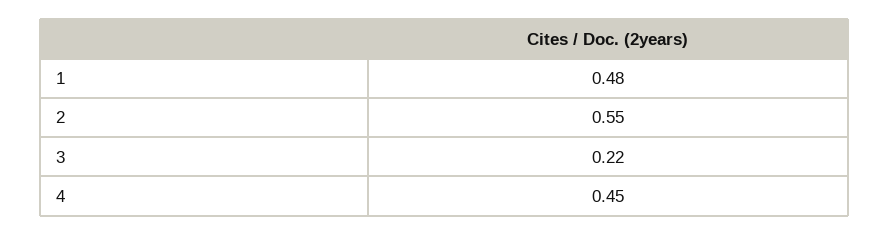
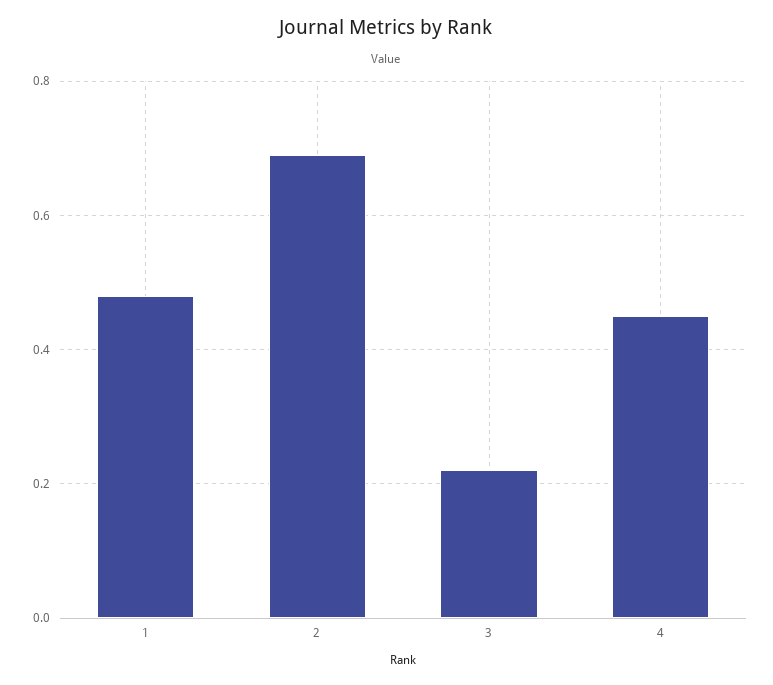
  {
    "1": 0.48,
-   "2": 0.55,
+   "2": 0.7,
    "3": 0.22,
    "4": 0.45
  }

